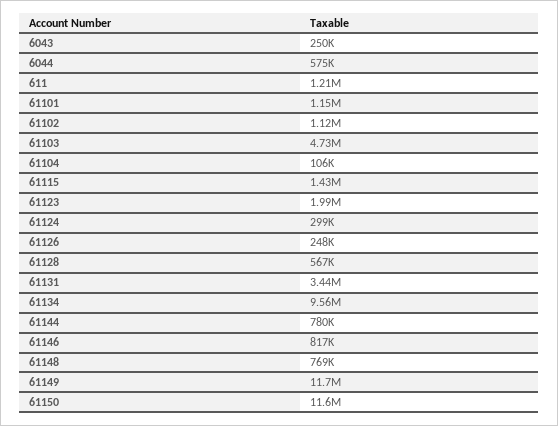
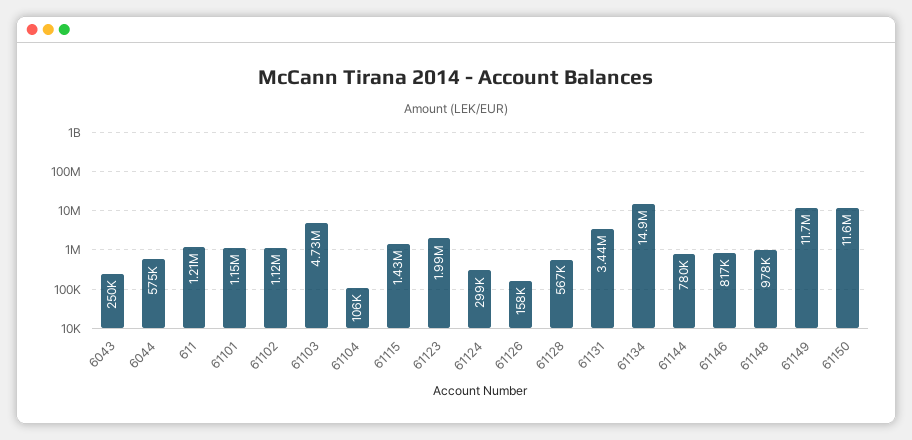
  {
    "6043": 250000,
    "6044": 575000,
    "611": 1210000,
    "61101": 1150000,
    "61102": 1120000,
    "61103": 4730000,
    "61104": 106000,
    "61115": 1430000,
    "61123": 1990000,
    "61124": 299000,
-   "61126": 248000,
+   "61126": 158000,
    "61128": 567000,
    "61131": 3440000,
-   "61134": 9560000,
+   "61134": 14900000,
    "61144": 780000,
    "61146": 817000,
-   "61148": 769000,
+   "61148": 978000,
    "61149": 11700000,
    "61150": 11600000
  }

